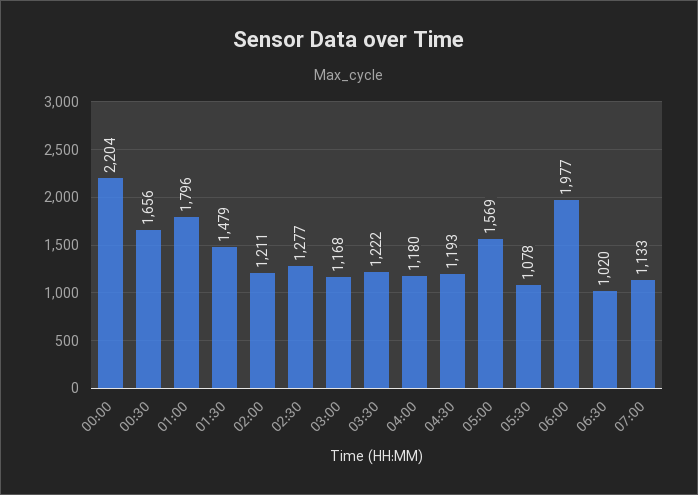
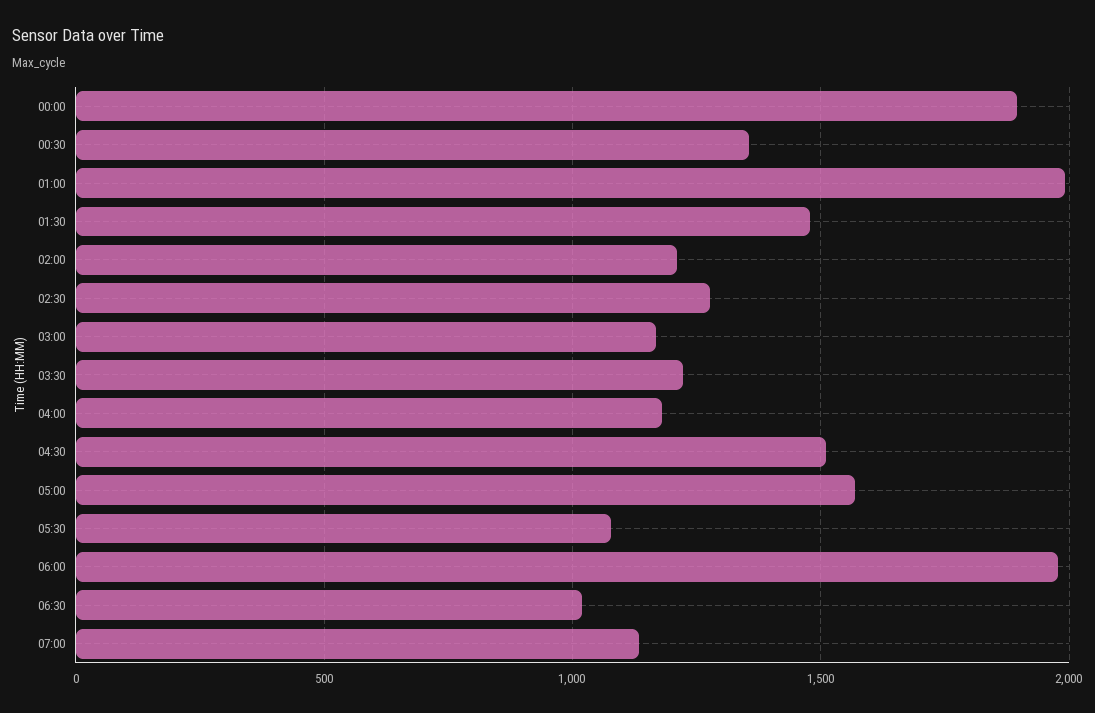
  {
-   "00:00": 2204,
+   "00:00": 1900,
-   "00:30": 1656,
+   "00:30": 1350,
-   "01:00": 1796,
+   "01:00": 2000,
    "01:30": 1479,
    "02:00": 1211,
    "02:30": 1277,
    "03:00": 1168,
    "03:30": 1222,
    "04:00": 1180,
-   "04:30": 1193,
+   "04:30": 1500,
    "05:00": 1569,
    "05:30": 1078,
    "06:00": 1977,
    "06:30": 1020,
    "07:00": 1133
  }

